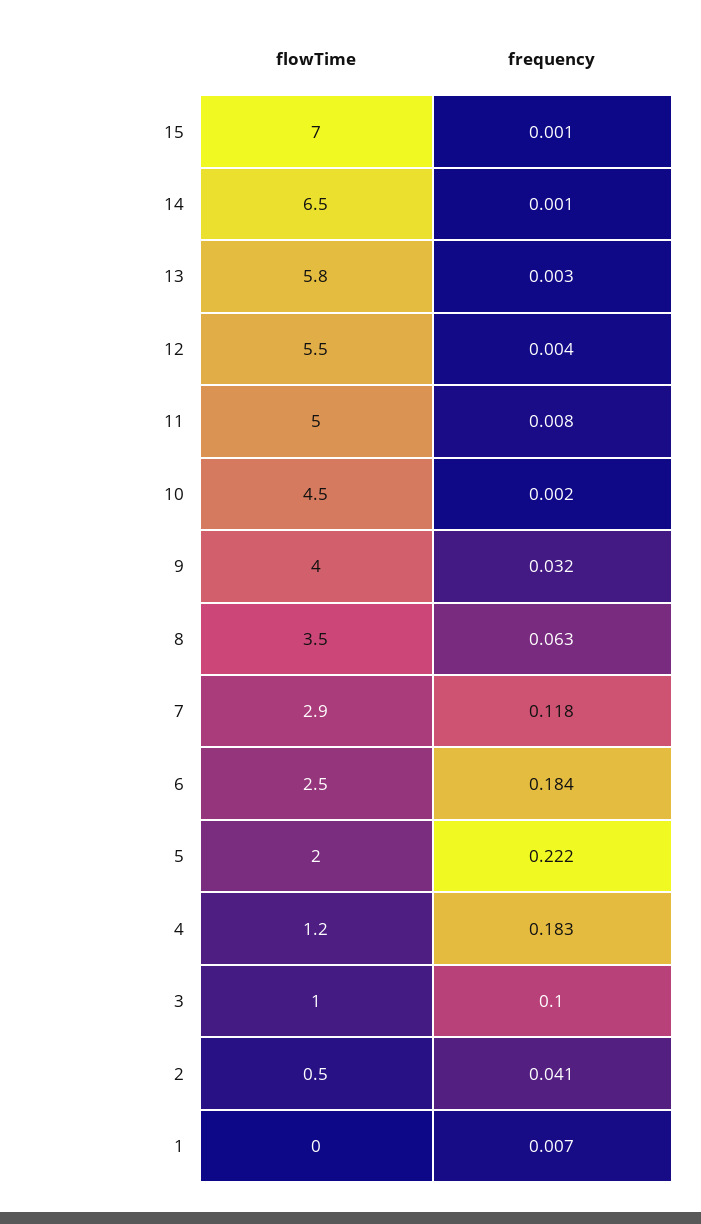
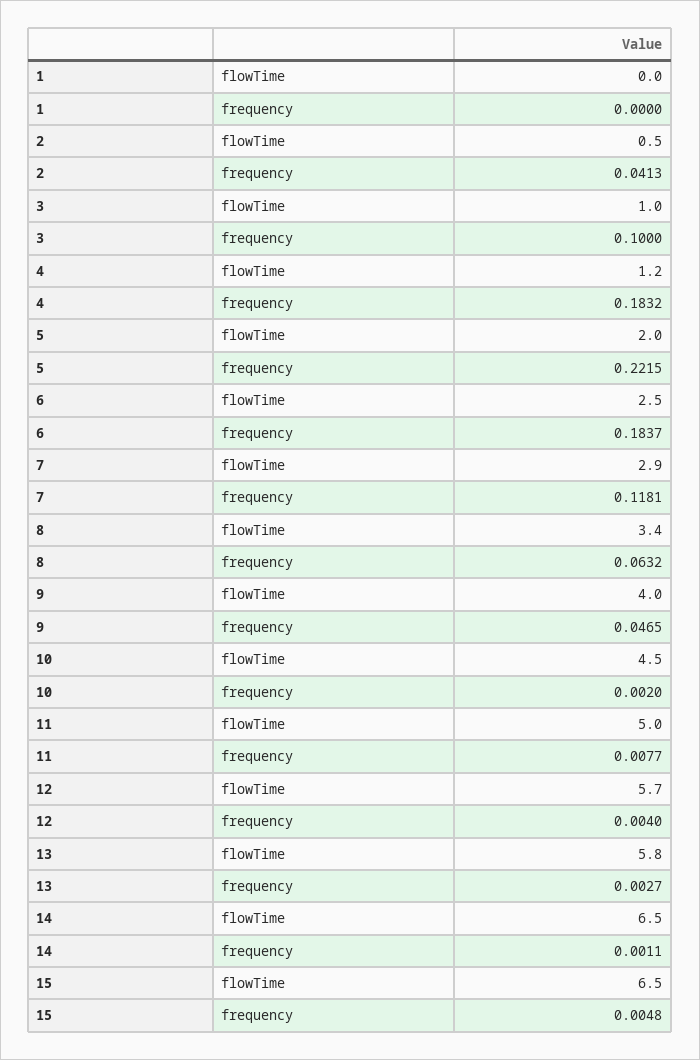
  {
    "flowTime": {
-     "15": 7,
+     "15": 6.5,
      "14": 6.5,
      "13": 5.8,
-     "12": 5.5,
+     "12": 5.7,
      "11": 5,
      "10": 4.5,
      "9": 4,
-     "8": 3.5,
+     "8": 3.4,
      "7": 2.9,
      "6": 2.5,
      "5": 2,
      "4": 1.2,
      "3": 1,
      "2": 0.5,
      "1": 0
    },
    "frequency": {
-     "15": 0.001,
+     "15": 0.0048,
      "14": 0.0011,
      "13": 0.0027,
      "12": 0.004,
      "11": 0.0077,
      "10": 0.002,
-     "9": 0.032,
+     "9": 0.0465,
      "8": 0.0632,
      "7": 0.1181,
      "6": 0.1837,
      "5": 0.2215,
      "4": 0.1832,
      "3": 0.1,
      "2": 0.0413,
-     "1": 0.007
+     "1": 0
    }
  }

